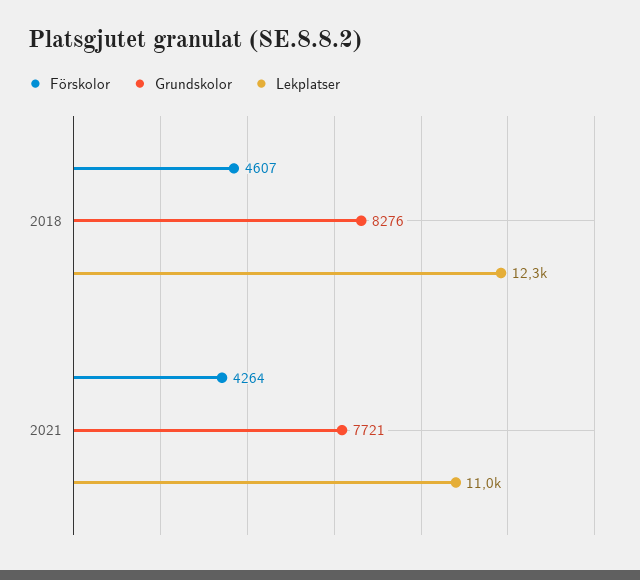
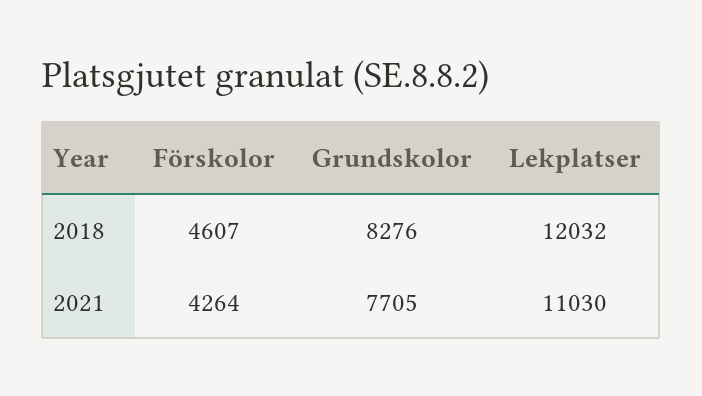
  {
    "Förskolor": {
      "2018": 4607,
      "2021": 4264
    },
    "Grundskolor": {
      "2018": 8276,
-     "2021": 7721
+     "2021": 7705
    },
    "Lekplatser": {
-     "2018": 12300,
+     "2018": 12032,
      "2021": 11030
    }
  }

